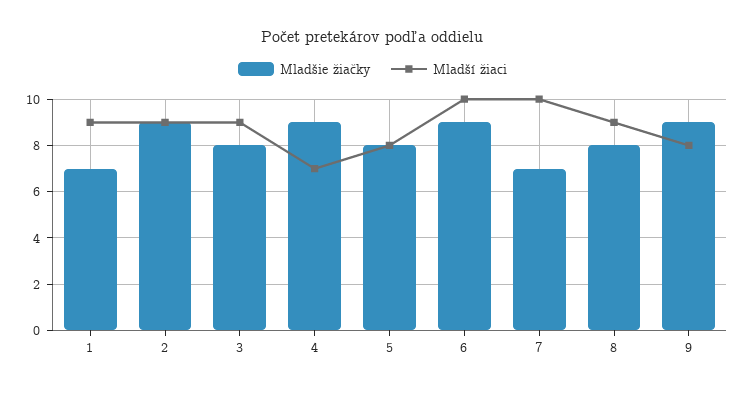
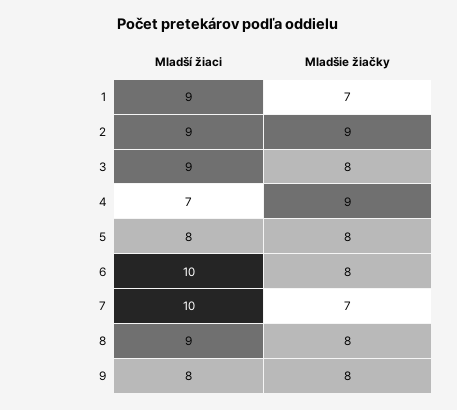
  {
    "Mladšie žiačky": {
      "1": 7,
      "2": 9,
      "3": 8,
      "4": 9,
      "5": 8,
-     "6": 9,
+     "6": 8,
      "7": 7,
      "8": 8,
-     "9": 9
+     "9": 8
    },
    "Mladší žiaci": {
      "1": 9,
      "2": 9,
      "3": 9,
      "4": 7,
      "5": 8,
      "6": 10,
      "7": 10,
      "8": 9,
      "9": 8
    }
  }

